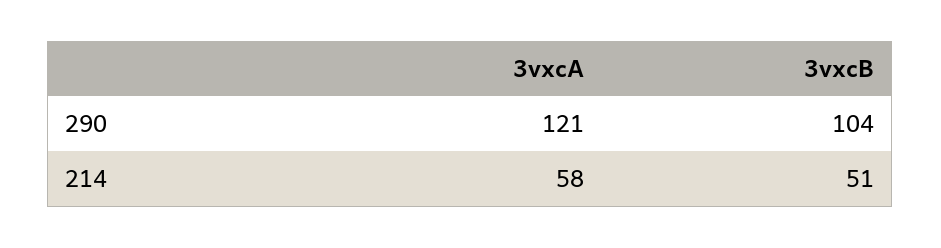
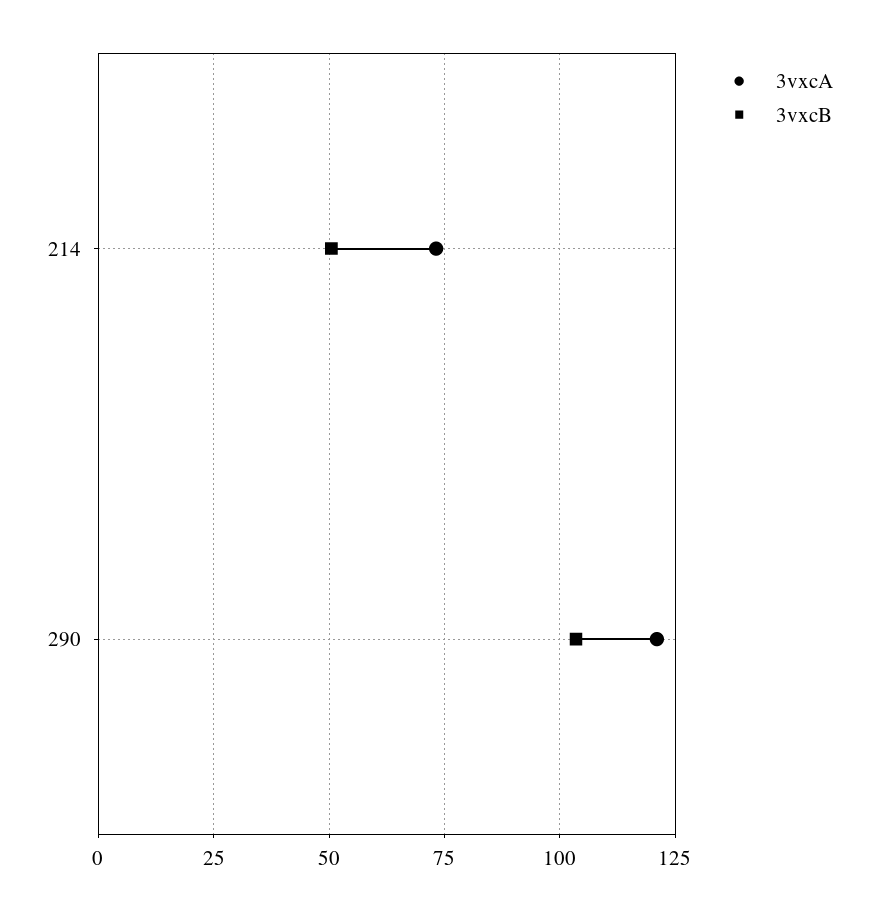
  {
    "3vxcA": {
      "290": 121,
-     "214": 58
+     "214": 72.5
    },
    "3vxcB": {
      "290": 104,
      "214": 51
    }
  }

